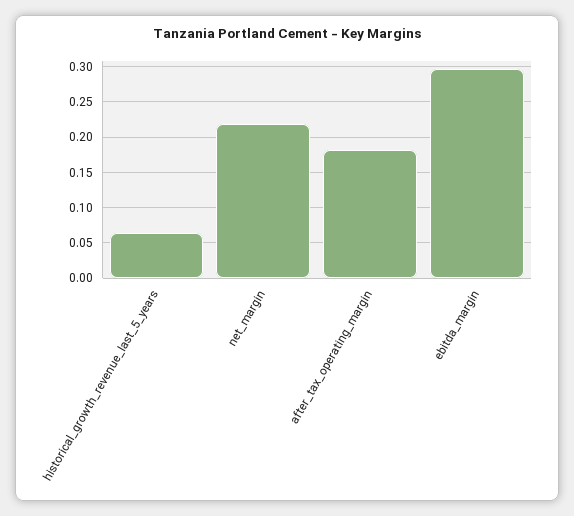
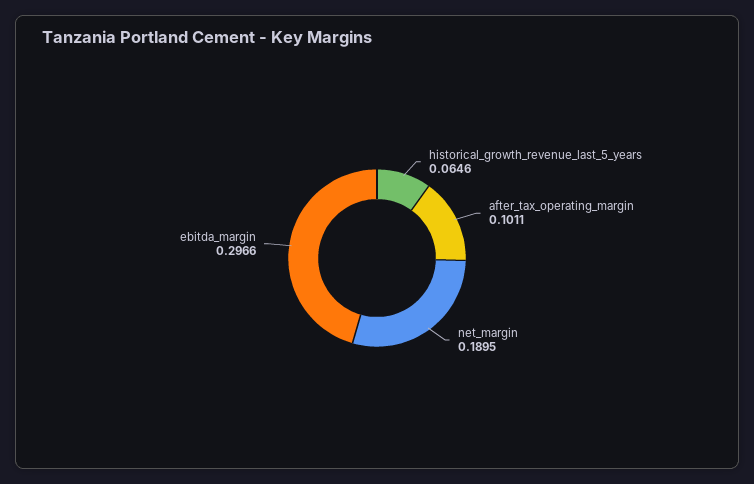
  {
    "historical_growth_revenue_last_5_years": 0.0646,
-   "net_margin": 0.22,
+   "net_margin": 0.1895,
-   "after_tax_operating_margin": 0.18,
+   "after_tax_operating_margin": 0.1011,
    "ebitda_margin": 0.2966
  }

